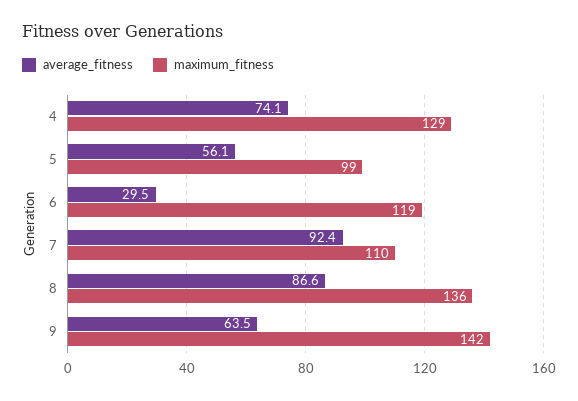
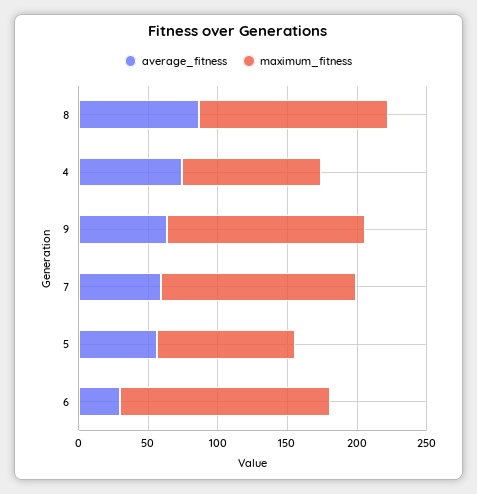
  {
    "average_fitness": {
      "4": 74.1,
      "5": 56.1,
      "6": 29.5,
-     "7": 92.4,
+     "7": 60,
      "8": 86.6,
      "9": 63.5
    },
    "maximum_fitness": {
-     "4": 129,
+     "4": 100,
      "5": 99,
-     "6": 119,
+     "6": 150,
-     "7": 110,
+     "7": 140,
      "8": 136,
      "9": 142
    }
  }

